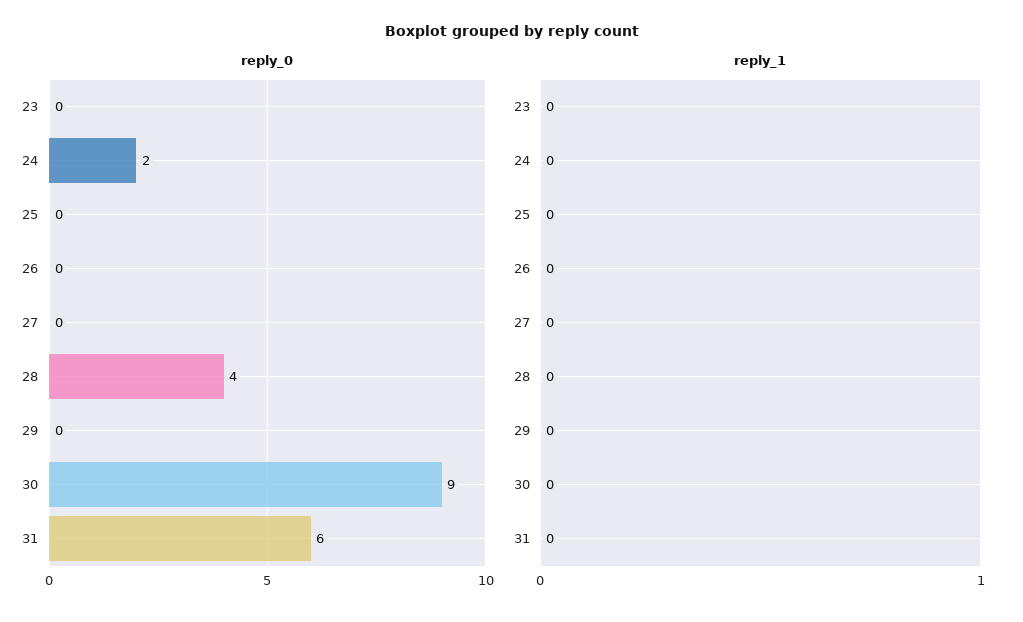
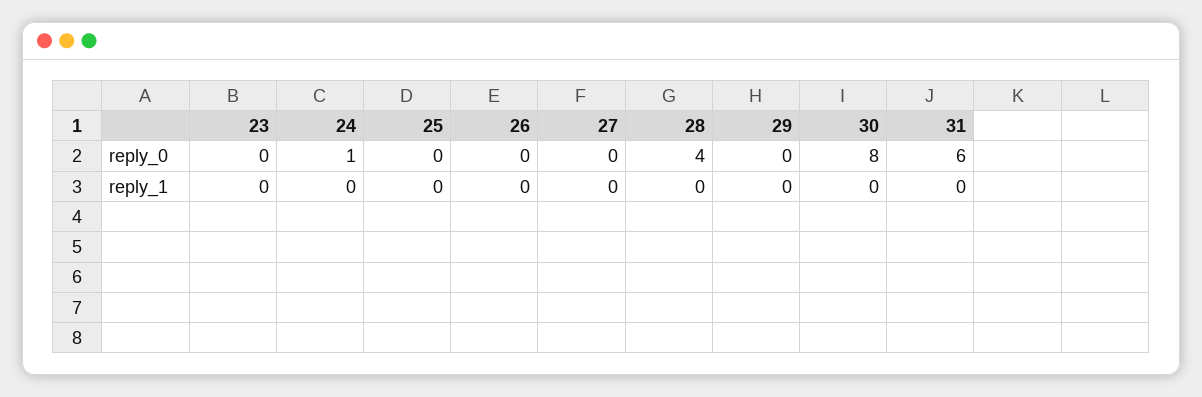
  {
    "reply_0": {
      "23": 0,
-     "24": 2,
+     "24": 1,
      "25": 0,
      "26": 0,
      "27": 0,
      "28": 4,
      "29": 0,
-     "30": 9,
+     "30": 8,
      "31": 6
    },
    "reply_1": {
      "23": 0,
      "24": 0,
      "25": 0,
      "26": 0,
      "27": 0,
      "28": 0,
      "29": 0,
      "30": 0,
      "31": 0
    }
  }

